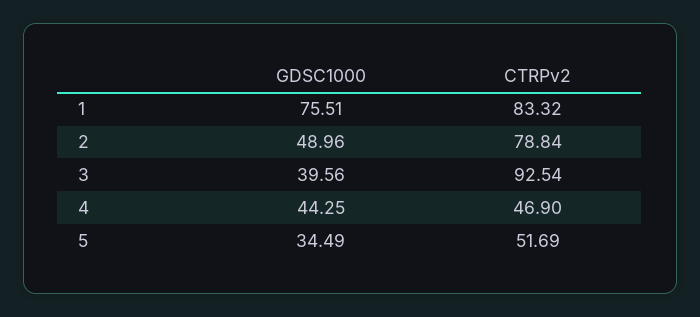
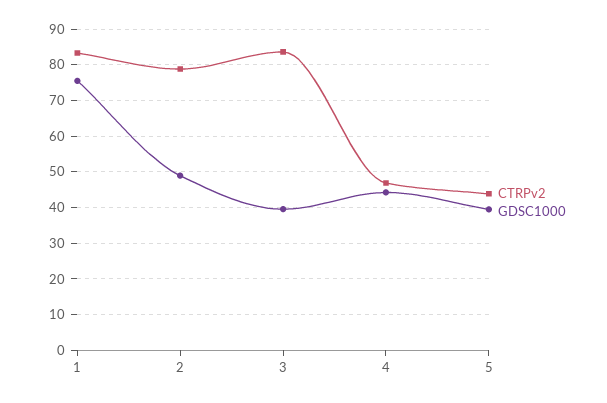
  {
    "GDSC1000": {
      "1": 75.51,
      "2": 48.96,
      "3": 39.56,
      "4": 44.25,
-     "5": 34.49
+     "5": 40
    },
    "CTRPv2": {
      "1": 83.32,
      "2": 78.84,
-     "3": 92.54,
+     "3": 84,
      "4": 46.9,
-     "5": 51.69
+     "5": 44
    }
  }

